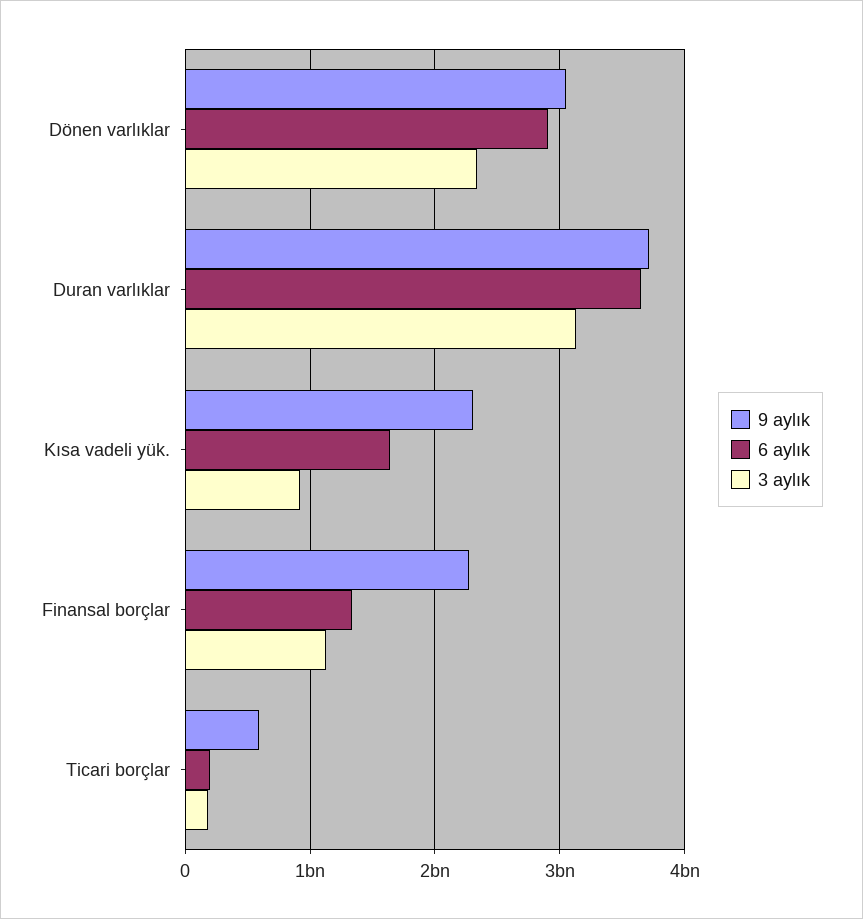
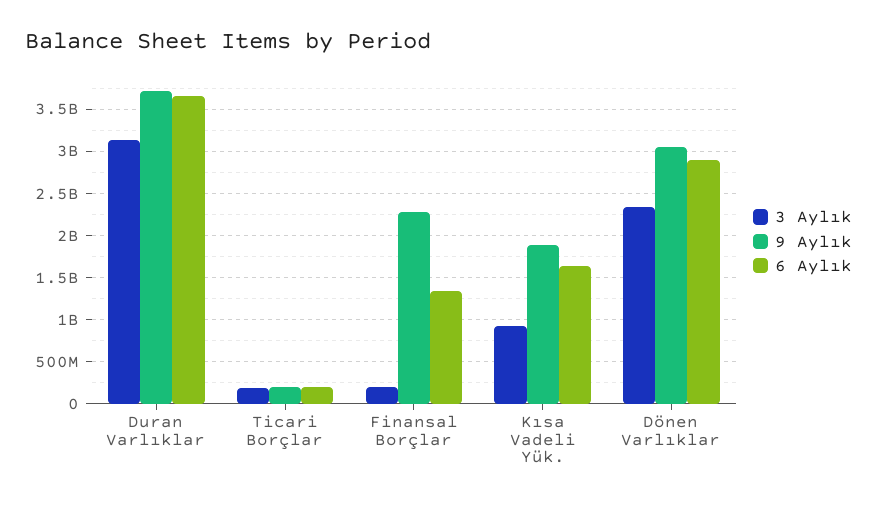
  {
    "9 aylık": {
      "Dönen varlıklar": 3100000000,
      "Duran varlıklar": 3700000000,
-     "Kısa vadeli yük.": 2300000000,
+     "Kısa vadeli yük.": 1900000000,
      "Finansal borçlar": 2300000000,
-     "Ticari borçlar": 600000000
+     "Ticari borçlar": 200000000
    },
    "6 aylık": {
      "Dönen varlıklar": 2900000000,
      "Duran varlıklar": 3700000000,
      "Kısa vadeli yük.": 1600000000,
      "Finansal borçlar": 1300000000,
      "Ticari borçlar": 200000000
    },
    "3 aylık": {
      "Dönen varlıklar": 2300000000,
      "Duran varlıklar": 3100000000,
      "Kısa vadeli yük.": 900000000,
-     "Finansal borçlar": 1100000000,
+     "Finansal borçlar": 200000000,
      "Ticari borçlar": 200000000
    }
  }

